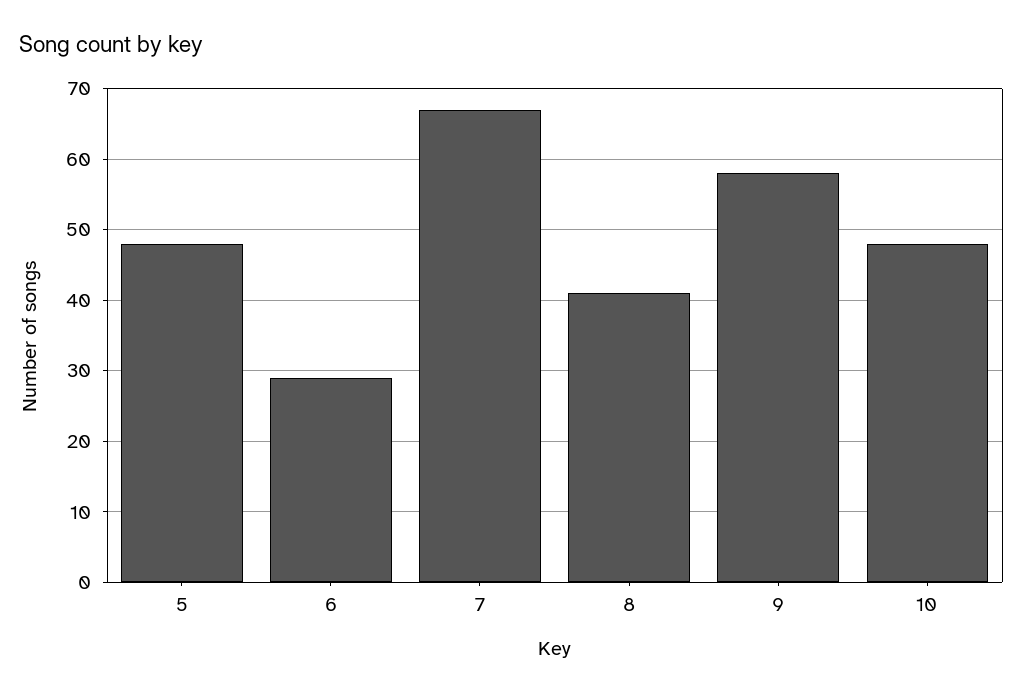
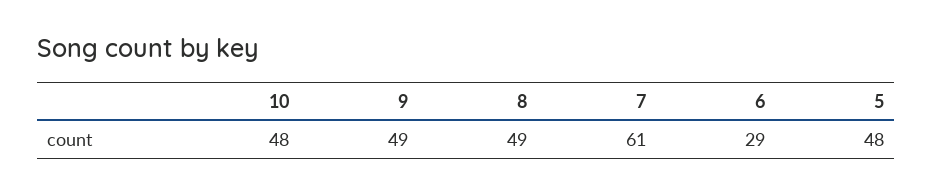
  {
    "5": 48,
    "6": 29,
-   "7": 67,
+   "7": 61,
-   "8": 41,
+   "8": 49,
-   "9": 58,
+   "9": 49,
    "10": 48
  }

